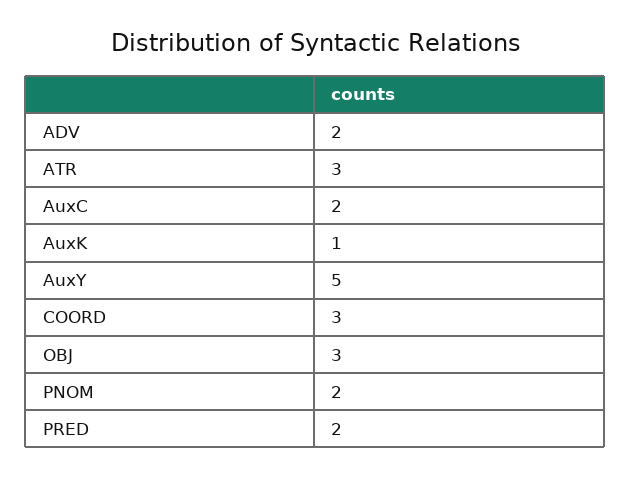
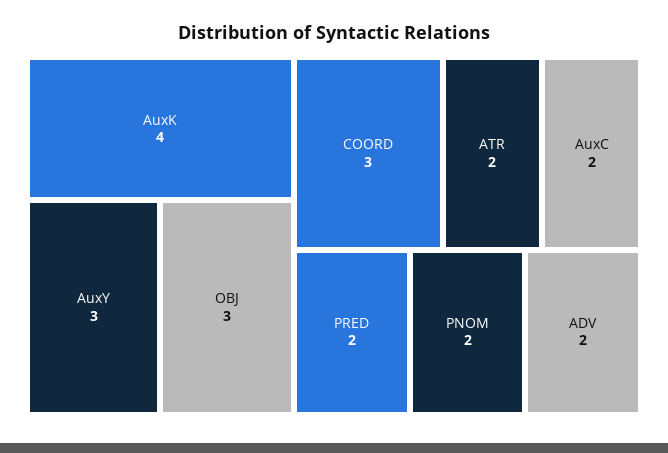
  {
    "ADV": 2,
-   "ATR": 3,
+   "ATR": 2,
    "AuxC": 2,
-   "AuxK": 1,
+   "AuxK": 4,
-   "AuxY": 5,
+   "AuxY": 3,
    "COORD": 3,
    "OBJ": 3,
    "PNOM": 2,
    "PRED": 2
  }

